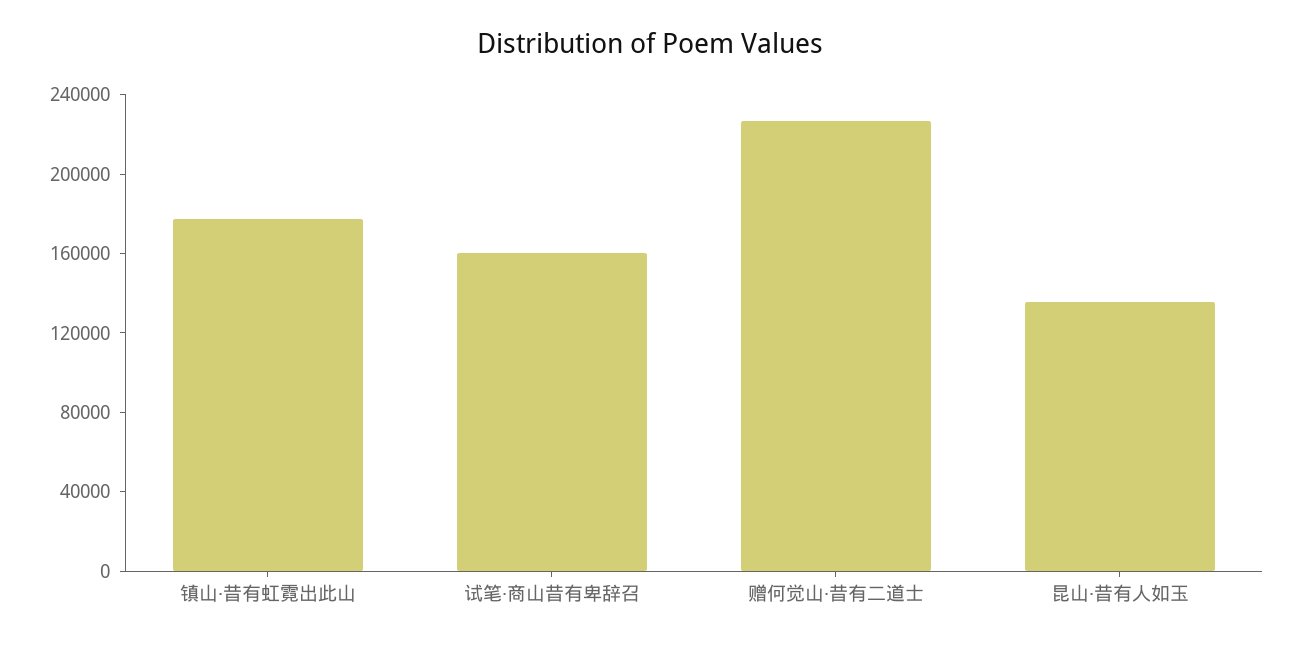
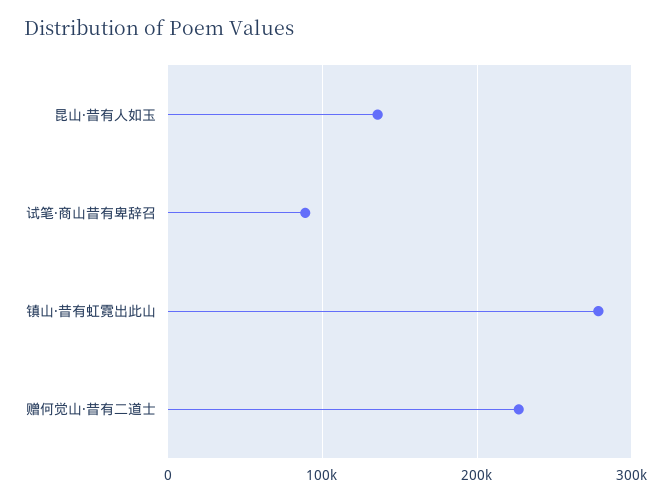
  {
-   "镇山·昔有虹霓出此山": 180000,
+   "镇山·昔有虹霓出此山": 280000,
-   "试笔·商山昔有卑辞召": 160000,
+   "试笔·商山昔有卑辞召": 90000,
    "赠何觉山·昔有二道士": 230000,
    "昆山·昔有人如玉": 140000
  }

